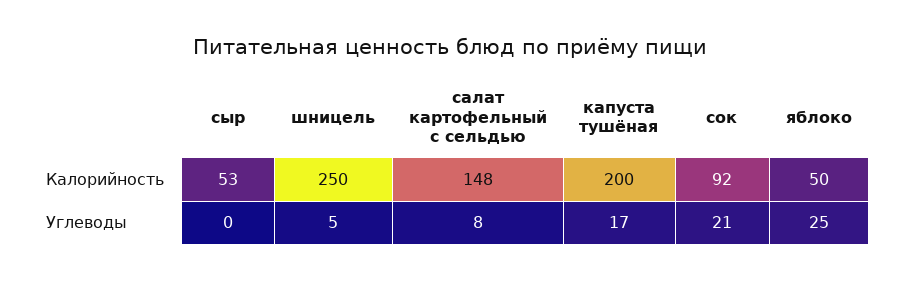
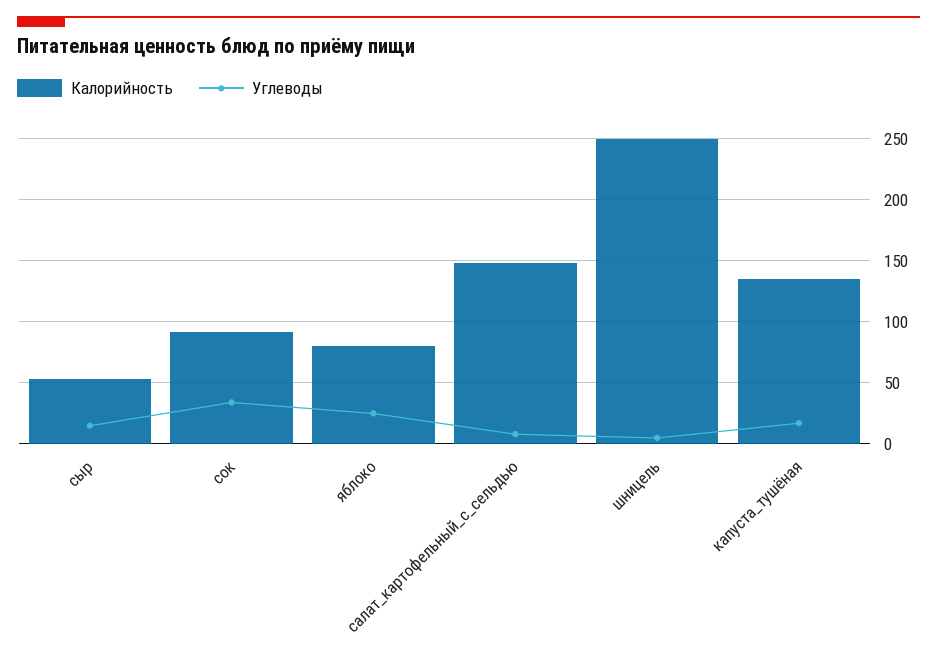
  {
    "Калорийность": {
      "сыр": 53,
      "шницель": 250,
      "салат картофельный с сельдью": 148,
-     "капуста тушёная": 200,
+     "капуста тушёная": 135,
      "сок": 92,
-     "яблоко": 50
+     "яблоко": 80
    },
    "Углеводы": {
-     "сыр": 0,
+     "сыр": 15,
      "шницель": 5,
      "салат картофельный с сельдью": 8,
      "капуста тушёная": 17,
-     "сок": 21,
+     "сок": 35,
      "яблоко": 25
    }
  }

